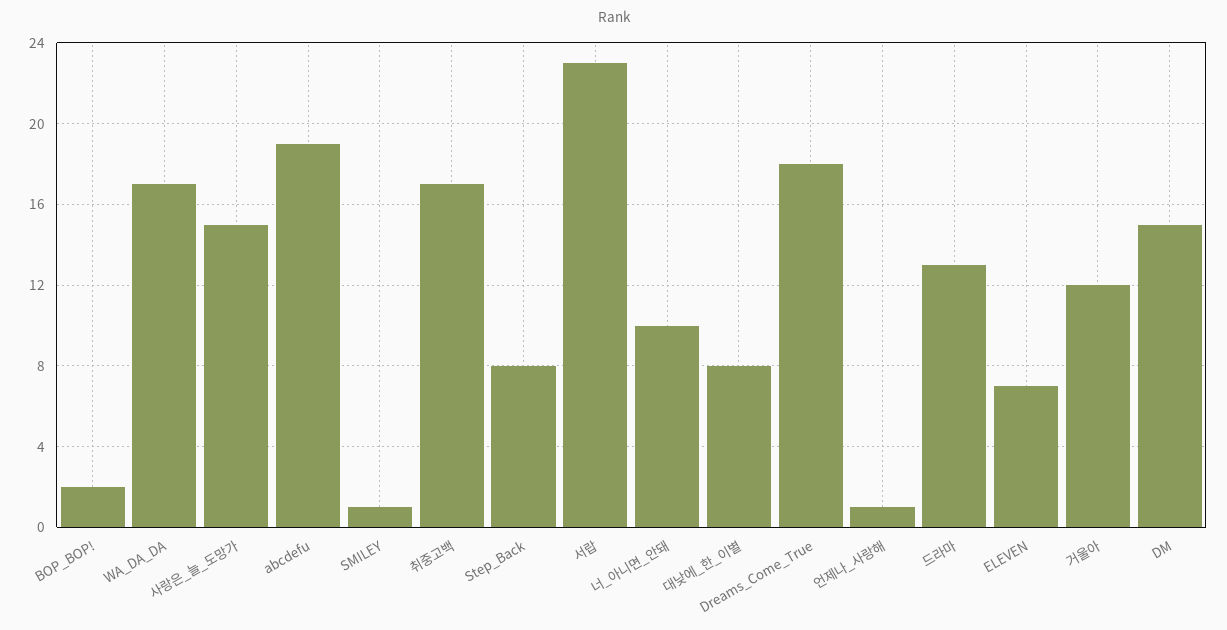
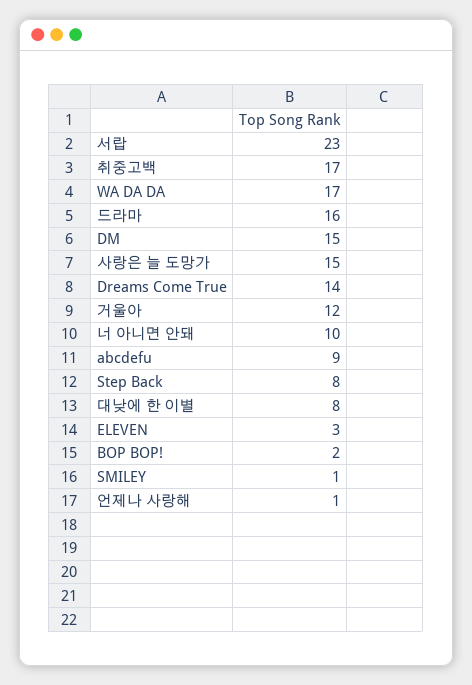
  {
    "BOP_BOP!": 2,
    "WA_DA_DA": 17,
    "사랑은_늘_도망가": 15,
-   "abcdefu": 19,
+   "abcdefu": 9,
    "SMILEY": 1,
    "취중고백": 17,
    "Step_Back": 8,
    "서랍": 23,
    "너_아니면_안돼": 10,
    "대낮에_한_이별": 8,
-   "Dreams_Come_True": 18,
+   "Dreams_Come_True": 14,
    "언제나_사랑해": 1,
-   "드라마": 13,
+   "드라마": 16,
-   "ELEVEN": 7,
+   "ELEVEN": 3,
    "거울아": 12,
    "DM": 15
  }

